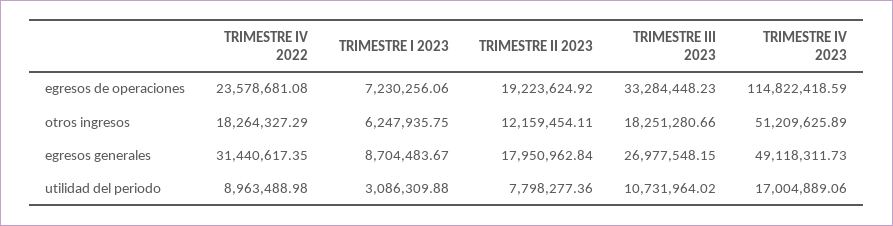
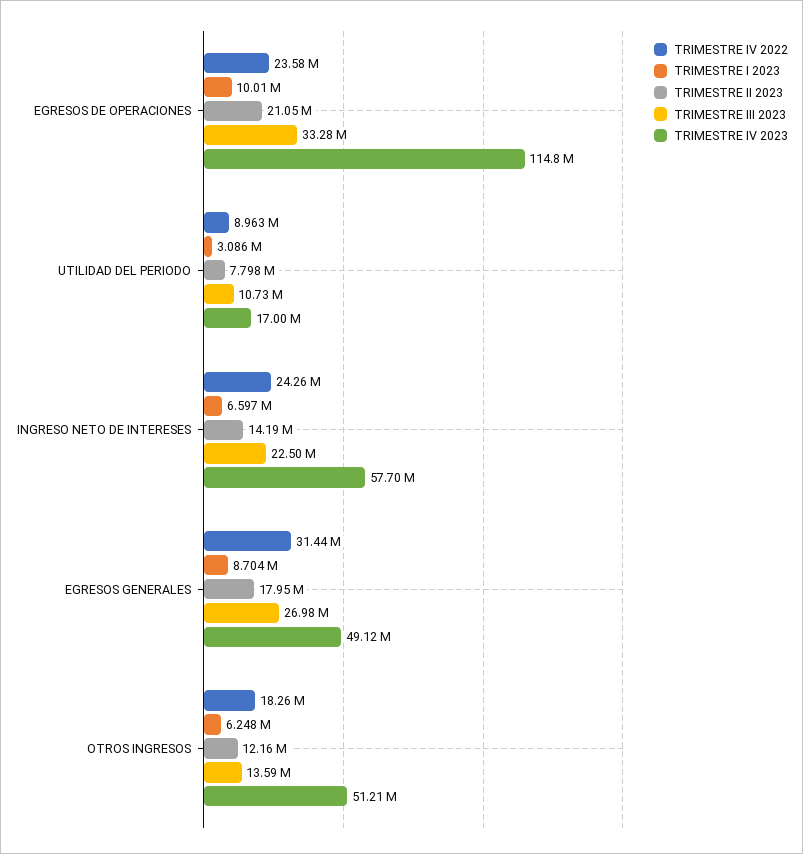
  {
    "TRIMESTRE IV 2022": {
      "egresos de operaciones": 23578681.08,
      "otros ingresos": 18264327.29,
      "egresos generales": 31440617.35,
-     "utilidad del periodo": 8963488.98
+     "utilidad del periodo": 8963488.98,
+     "INGRESO NETO DE INTERESES": 24260000
    },
    "TRIMESTRE I 2023": {
-     "egresos de operaciones": 7230256.06,
+     "egresos de operaciones": 10010000,
      "otros ingresos": 6247935.75,
      "egresos generales": 8704483.67,
-     "utilidad del periodo": 3086309.88
+     "utilidad del periodo": 3086309.88,
+     "INGRESO NETO DE INTERESES": 6597000
    },
    "TRIMESTRE II 2023": {
-     "egresos de operaciones": 19223624.92,
+     "egresos de operaciones": 21050000,
      "otros ingresos": 12159454.11,
      "egresos generales": 17950962.84,
-     "utilidad del periodo": 7798277.36
+     "utilidad del periodo": 7798277.36,
+     "INGRESO NETO DE INTERESES": 14190000
    },
    "TRIMESTRE III 2023": {
      "egresos de operaciones": 33284448.23,
-     "otros ingresos": 18251280.66,
+     "otros ingresos": 13590000,
      "egresos generales": 26977548.15,
-     "utilidad del periodo": 10731964.02
+     "utilidad del periodo": 10731964.02,
+     "INGRESO NETO DE INTERESES": 22500000
    },
    "TRIMESTRE IV 2023": {
      "egresos de operaciones": 114822418.59,
      "otros ingresos": 51209625.89,
      "egresos generales": 49118311.73,
-     "utilidad del periodo": 17004889.06
+     "utilidad del periodo": 17004889.06,
+     "INGRESO NETO DE INTERESES": 57700000
    }
  }

